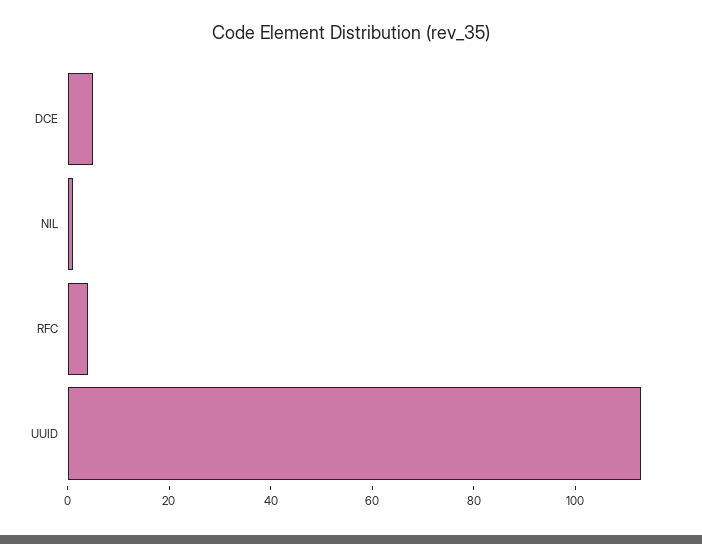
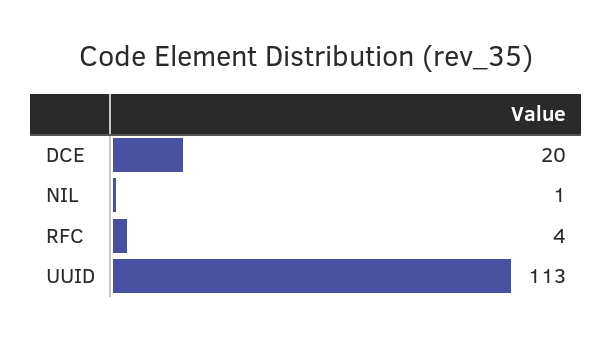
  {
-   "DCE": 5,
+   "DCE": 20,
    "NIL": 1,
    "RFC": 4,
    "UUID": 113
  }

